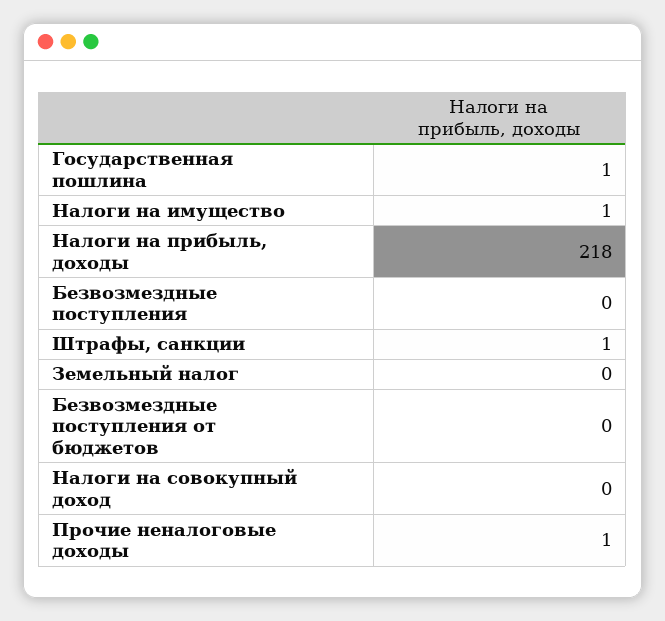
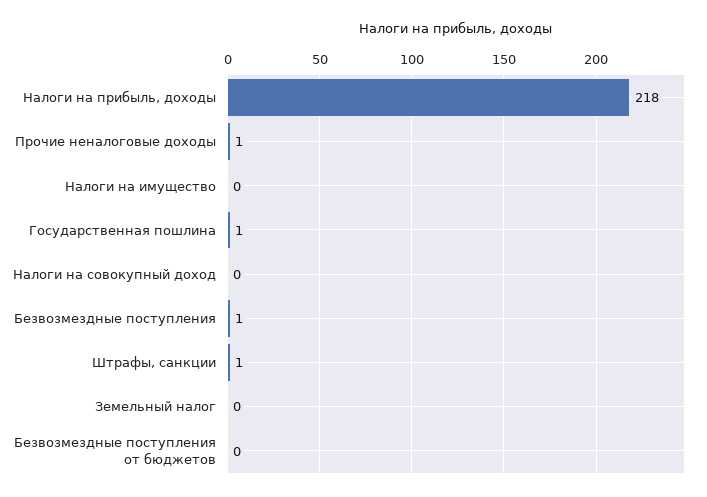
  {
    "Государственная пошлина": 1,
-   "Налоги на имущество": 1,
+   "Налоги на имущество": 0,
    "Налоги на прибыль, доходы": 218,
-   "Безвозмездные поступления": 0,
+   "Безвозмездные поступления": 1,
    "Штрафы, санкции": 1,
    "Земельный налог": 0,
    "Безвозмездные поступления от бюджетов": 0,
    "Налоги на совокупный доход": 0,
    "Прочие неналоговые доходы": 1
  }

